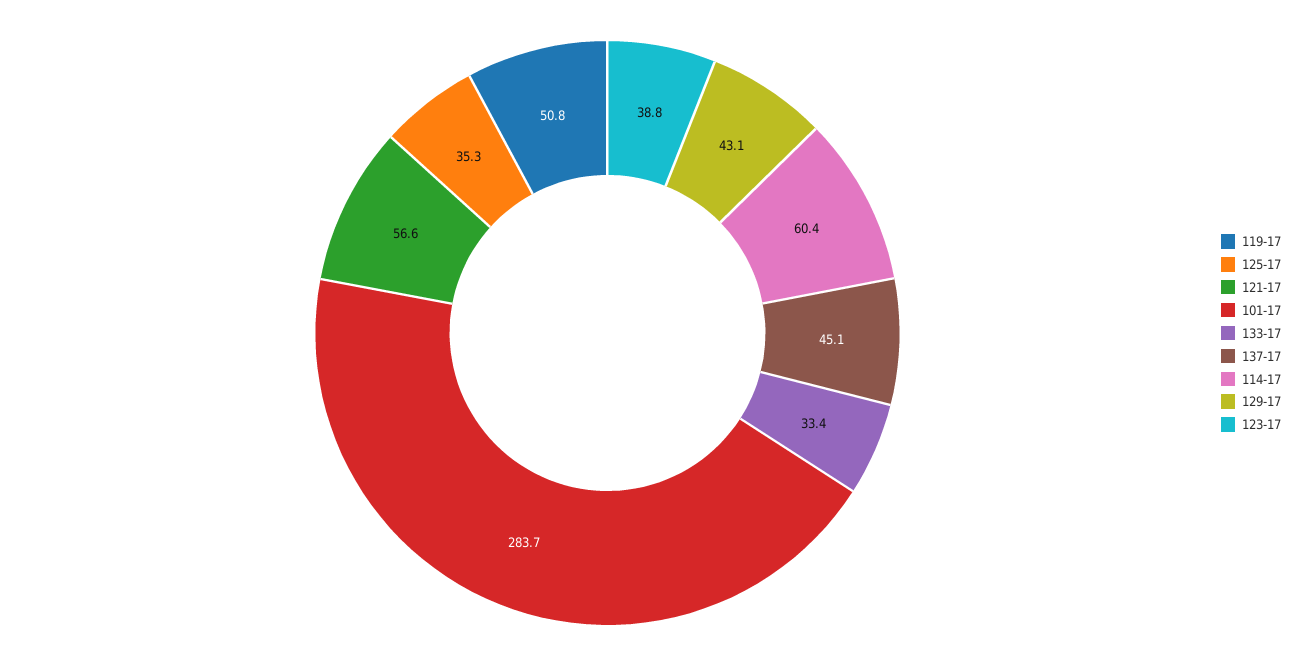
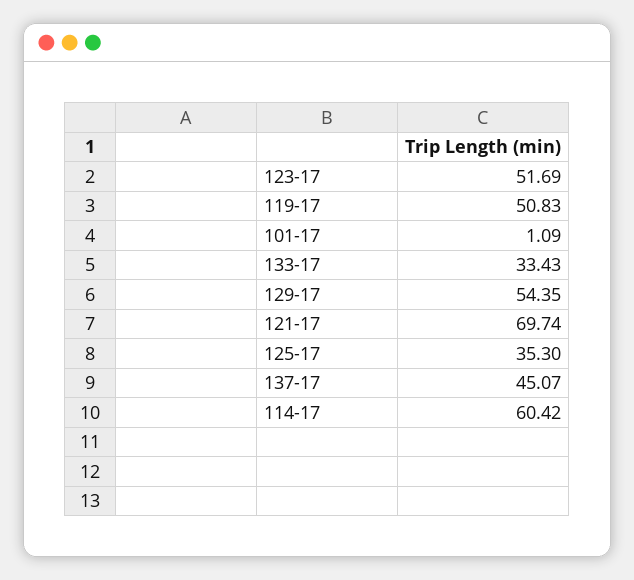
  {
    "119-17": 50.83,
    "125-17": 35.3,
-   "121-17": 56.6,
+   "121-17": 69.74,
-   "101-17": 283.7,
+   "101-17": 1.09,
    "133-17": 33.43,
    "137-17": 45.07,
    "114-17": 60.42,
-   "129-17": 43.1,
+   "129-17": 54.35,
-   "123-17": 38.8
+   "123-17": 51.69
  }

